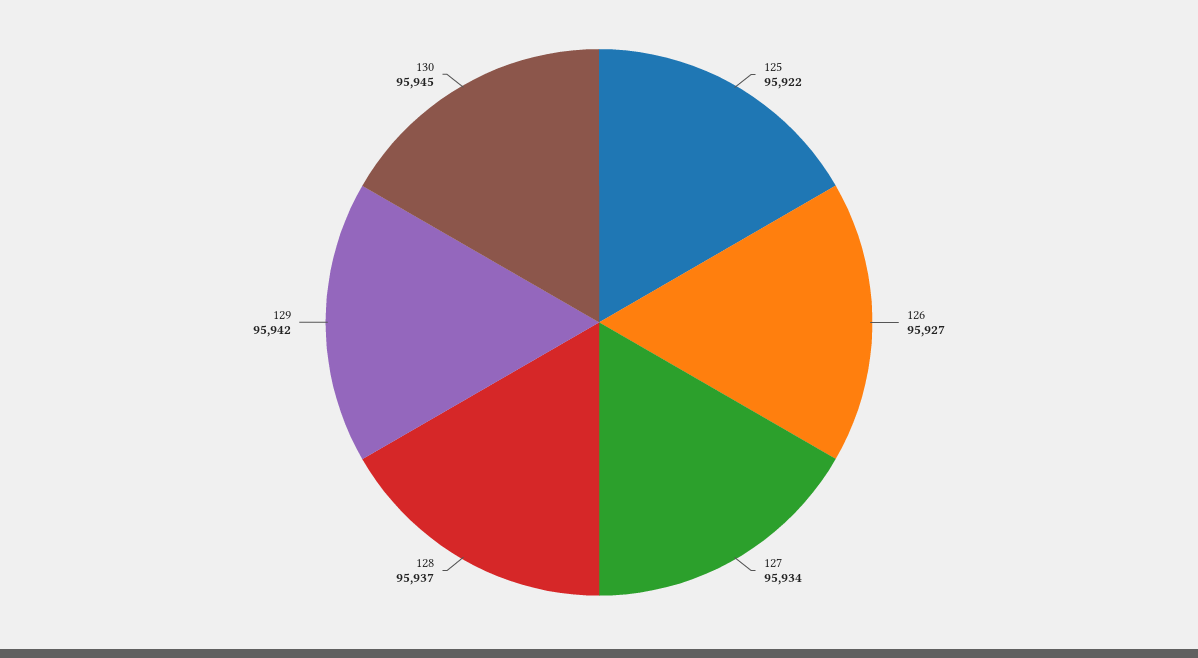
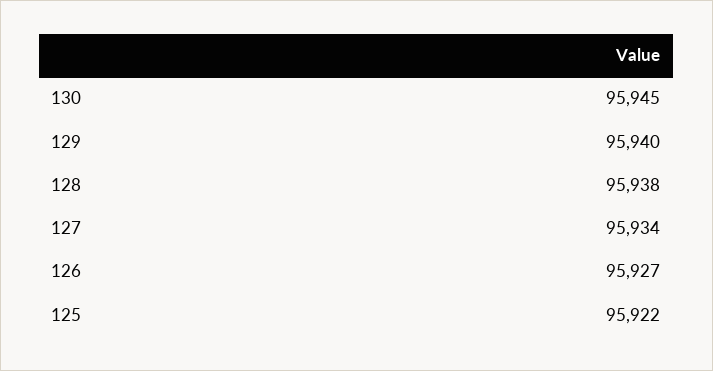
  {
    "125": 95922,
    "126": 95927,
    "127": 95934,
-   "128": 95937,
+   "128": 95938,
-   "129": 95942,
+   "129": 95940,
    "130": 95945
  }

